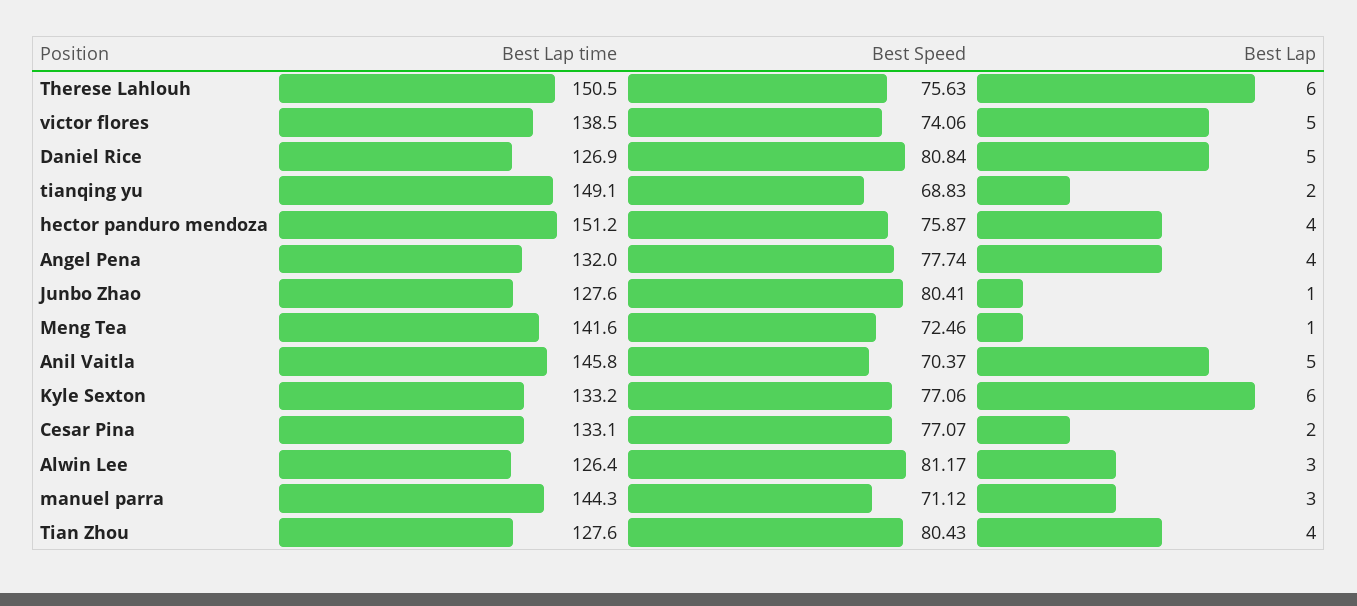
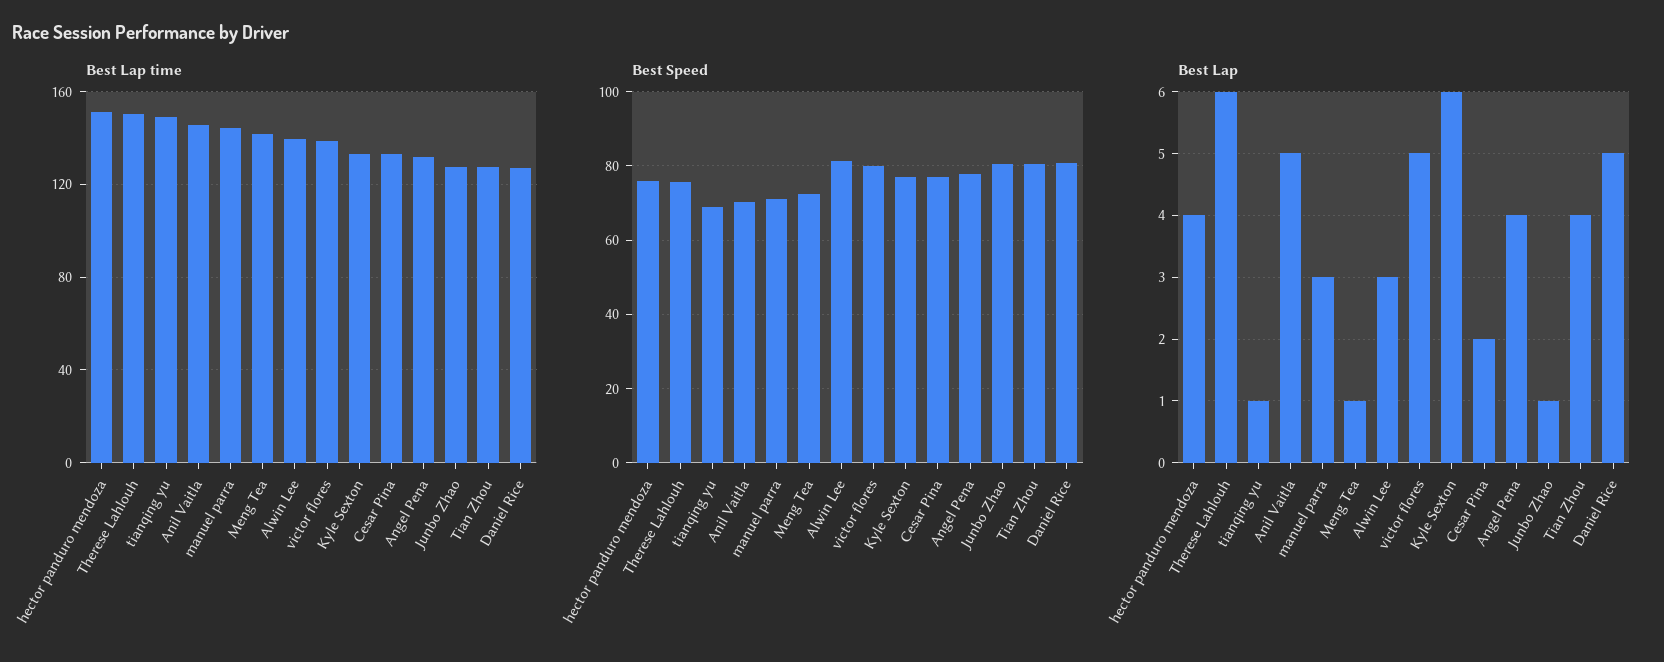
  {
    "Best Lap time": {
      "Therese Lahlouh": 150.5,
      "victor flores": 138.5,
      "Daniel Rice": 126.9,
      "tianqing yu": 149.1,
      "hector panduro mendoza": 151.2,
      "Angel Pena": 132,
      "Junbo Zhao": 127.6,
      "Meng Tea": 141.6,
      "Anil Vaitla": 145.8,
      "Kyle Sexton": 133.2,
      "Cesar Pina": 133.1,
-     "Alwin Lee": 126.4,
+     "Alwin Lee": 140,
      "manuel parra": 144.3,
      "Tian Zhou": 127.6
    },
    "Best Speed": {
      "Therese Lahlouh": 75.63,
-     "victor flores": 74.06,
+     "victor flores": 80,
      "Daniel Rice": 80.84,
      "tianqing yu": 68.83,
      "hector panduro mendoza": 75.87,
      "Angel Pena": 77.74,
      "Junbo Zhao": 80.41,
      "Meng Tea": 72.46,
      "Anil Vaitla": 70.37,
      "Kyle Sexton": 77.06,
      "Cesar Pina": 77.07,
      "Alwin Lee": 81.17,
      "manuel parra": 71.12,
      "Tian Zhou": 80.43
    },
    "Best Lap": {
      "Therese Lahlouh": 6,
      "victor flores": 5,
      "Daniel Rice": 5,
-     "tianqing yu": 2,
+     "tianqing yu": 1,
      "hector panduro mendoza": 4,
      "Angel Pena": 4,
      "Junbo Zhao": 1,
      "Meng Tea": 1,
      "Anil Vaitla": 5,
      "Kyle Sexton": 6,
      "Cesar Pina": 2,
      "Alwin Lee": 3,
      "manuel parra": 3,
      "Tian Zhou": 4
    }
  }

